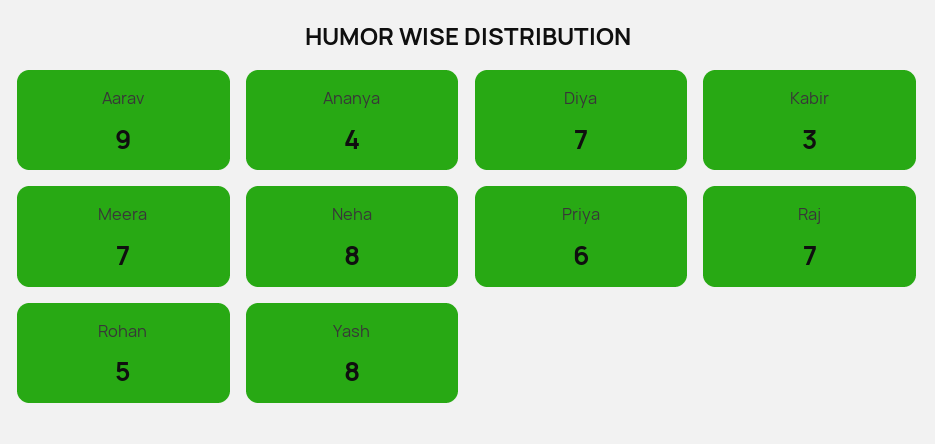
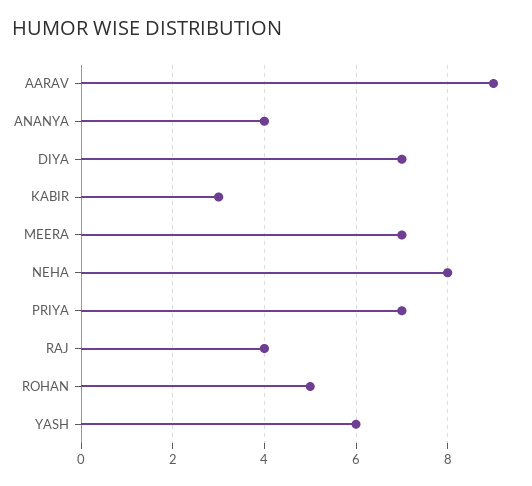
  {
    "Aarav": 9,
    "Ananya": 4,
    "Diya": 7,
    "Kabir": 3,
    "Meera": 7,
    "Neha": 8,
-   "Priya": 6,
+   "Priya": 7,
-   "Raj": 7,
+   "Raj": 4,
    "Rohan": 5,
-   "Yash": 8
+   "Yash": 6
  }

